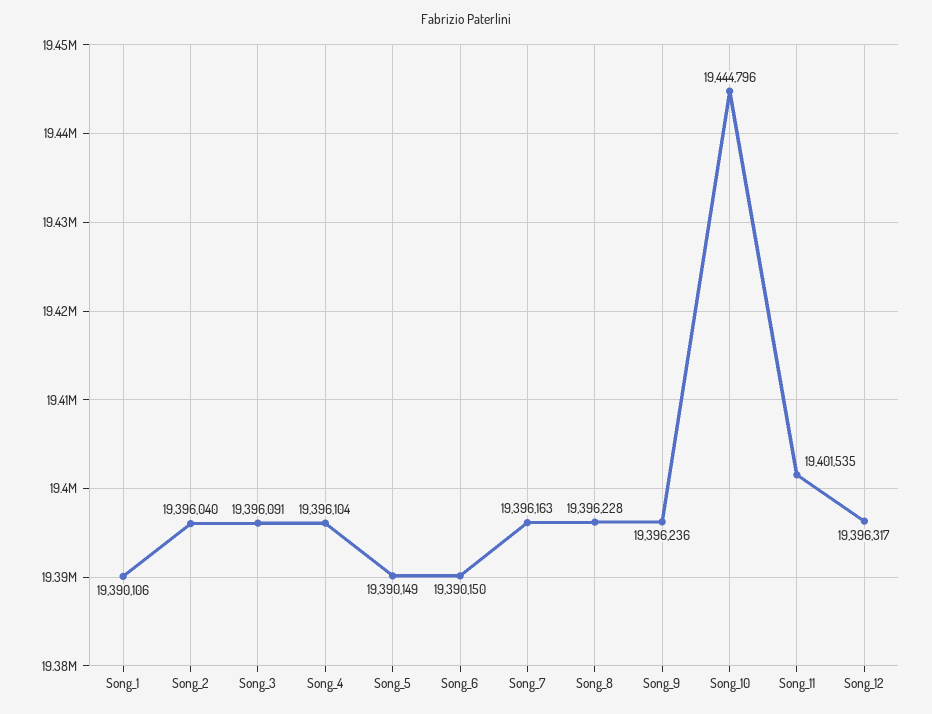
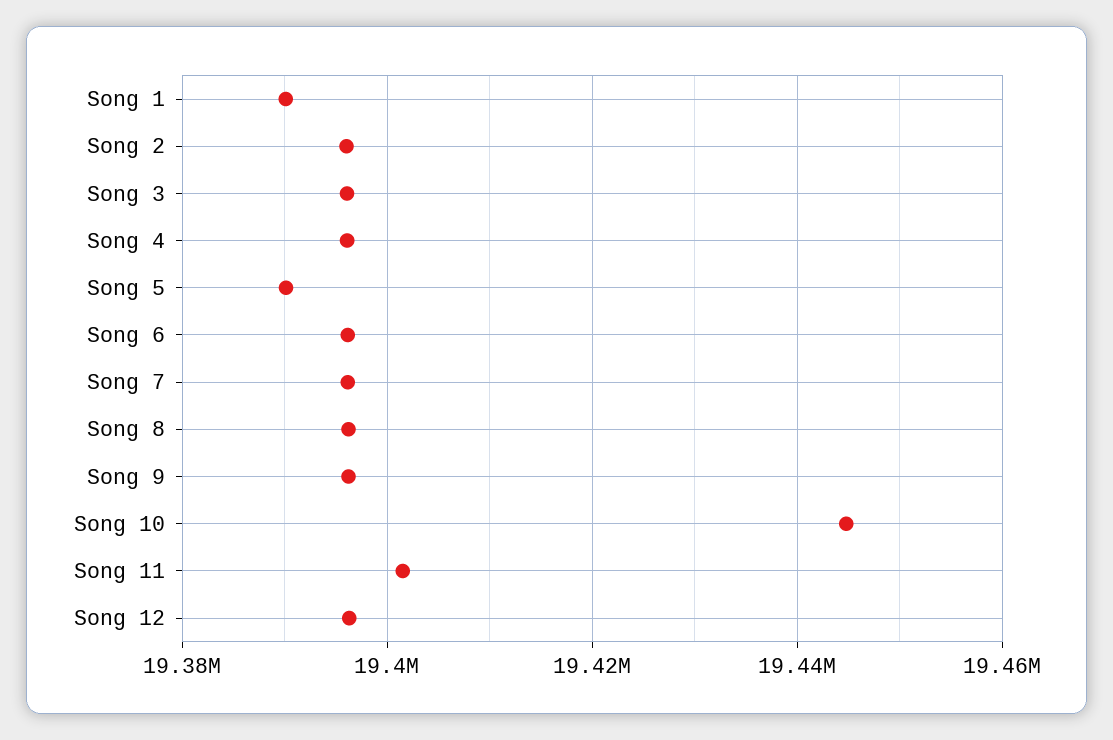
  {
    "Song_1": 19390106,
    "Song_2": 19396040,
    "Song_3": 19396091,
    "Song_4": 19396104,
    "Song_5": 19390149,
-   "Song_6": 19390150,
+   "Song_6": 19396000,
    "Song_7": 19396163,
    "Song_8": 19396228,
    "Song_9": 19396236,
    "Song_10": 19444796,
    "Song_11": 19401535,
    "Song_12": 19396317
  }

